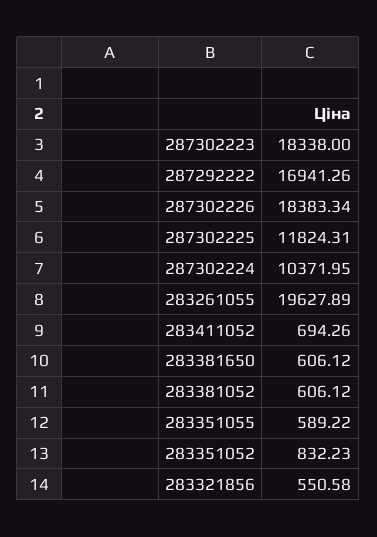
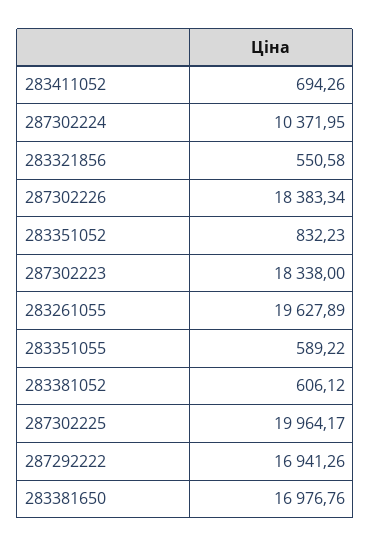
  {
    "287302223": 18338,
    "287292222": 16941.26,
    "287302226": 18383.34,
-   "287302225": 11824.31,
+   "287302225": 19964.17,
    "287302224": 10371.95,
    "283261055": 19627.89,
    "283411052": 694.26,
-   "283381650": 606.12,
+   "283381650": 16976.76,
    "283381052": 606.12,
    "283351055": 589.22,
    "283351052": 832.23,
    "283321856": 550.58
  }

